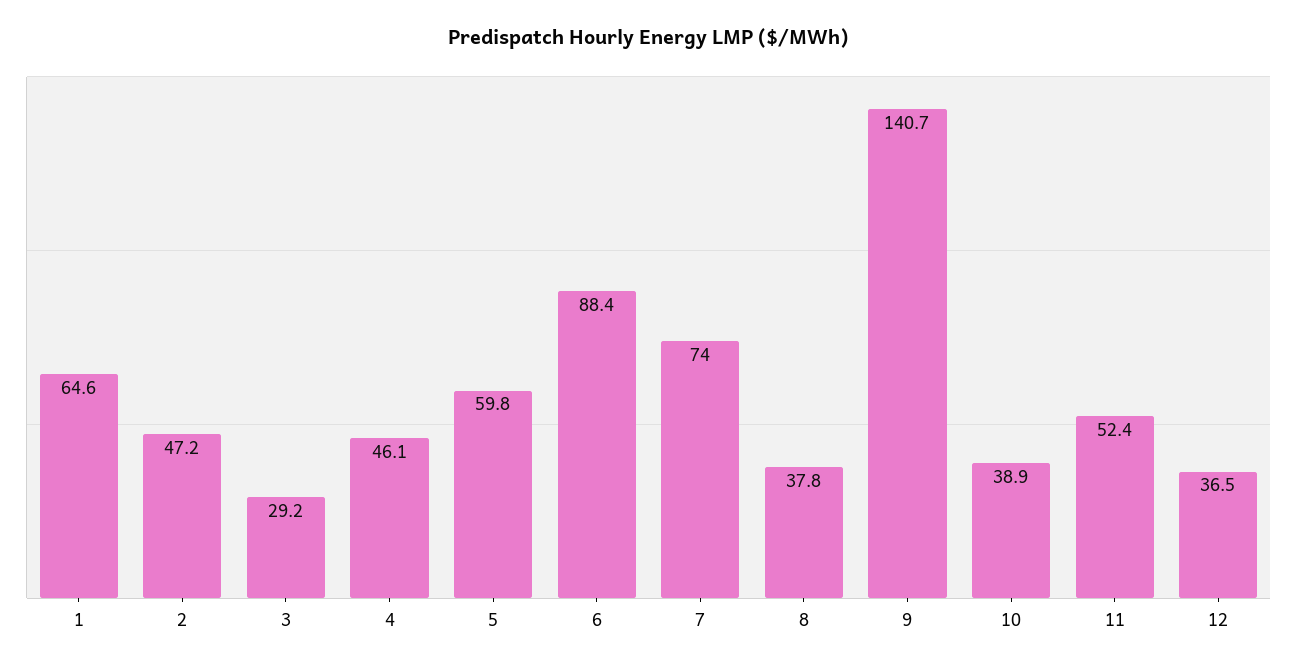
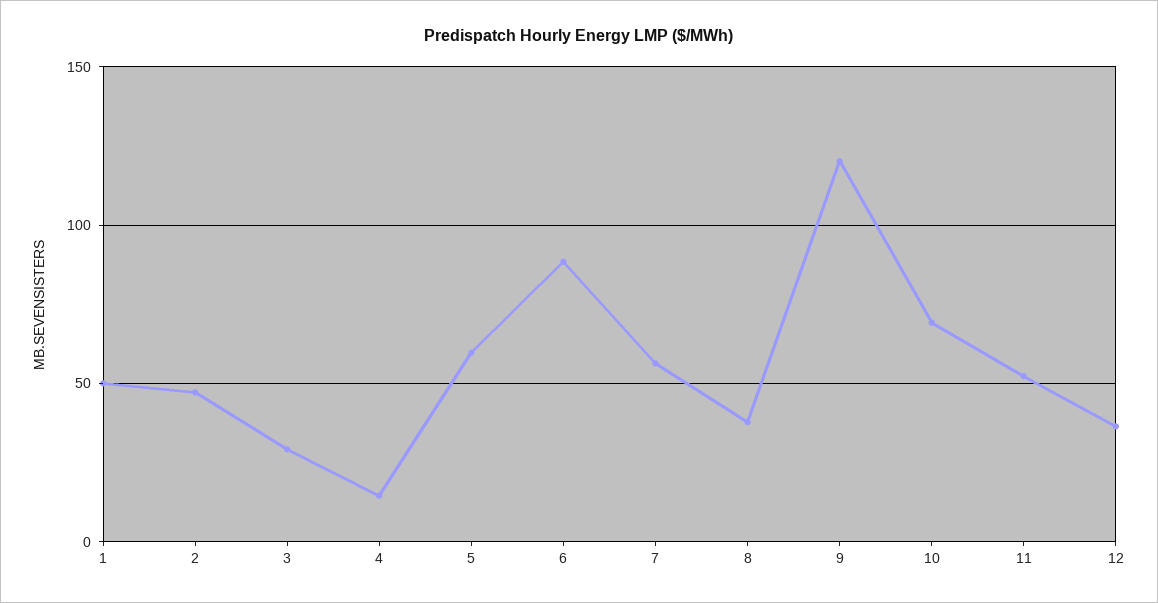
  {
-   "1": 64.6,
+   "1": 50,
    "2": 47.2,
    "3": 29.2,
-   "4": 46.1,
+   "4": 15,
    "5": 59.8,
    "6": 88.4,
-   "7": 74,
+   "7": 55,
    "8": 37.8,
-   "9": 140.7,
+   "9": 120,
-   "10": 38.9,
+   "10": 70,
    "11": 52.4,
    "12": 36.5
  }

